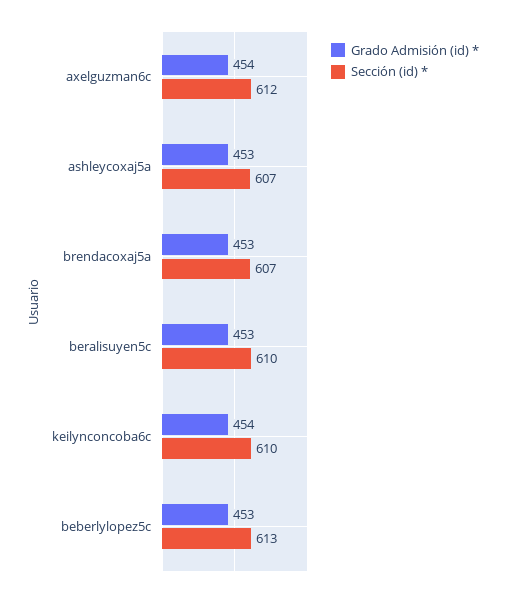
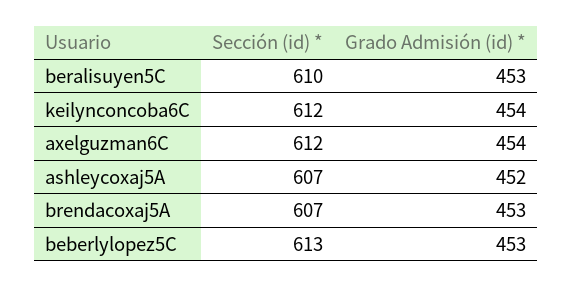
  {
    "Grado Admisión (id) *": {
      "axelguzman6c": 454,
-     "ashleycoxaj5a": 453,
+     "ashleycoxaj5a": 452,
      "brendacoxaj5a": 453,
      "beralisuyen5c": 453,
      "keilynconcoba6c": 454,
      "beberlylopez5c": 453
    },
    "Sección (id) *": {
      "axelguzman6c": 612,
      "ashleycoxaj5a": 607,
      "brendacoxaj5a": 607,
      "beralisuyen5c": 610,
-     "keilynconcoba6c": 610,
+     "keilynconcoba6c": 612,
      "beberlylopez5c": 613
    }
  }

